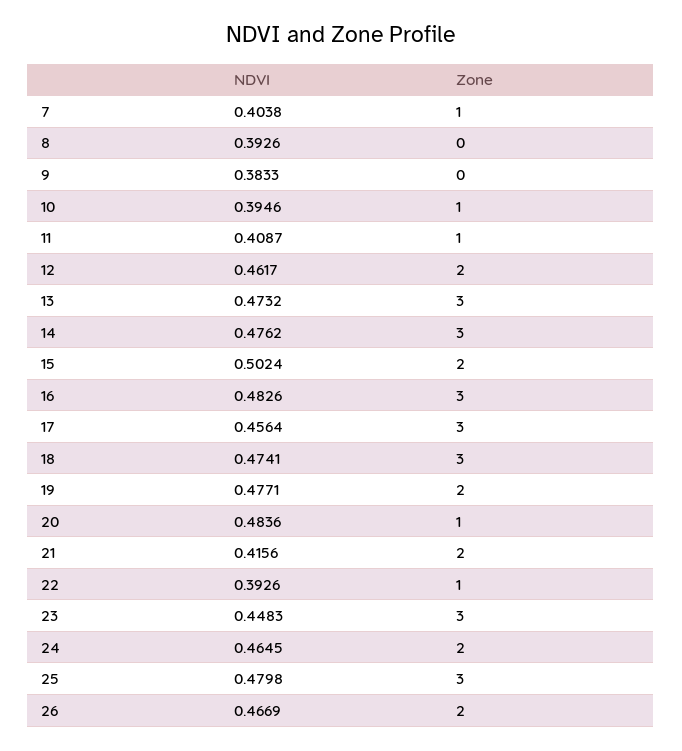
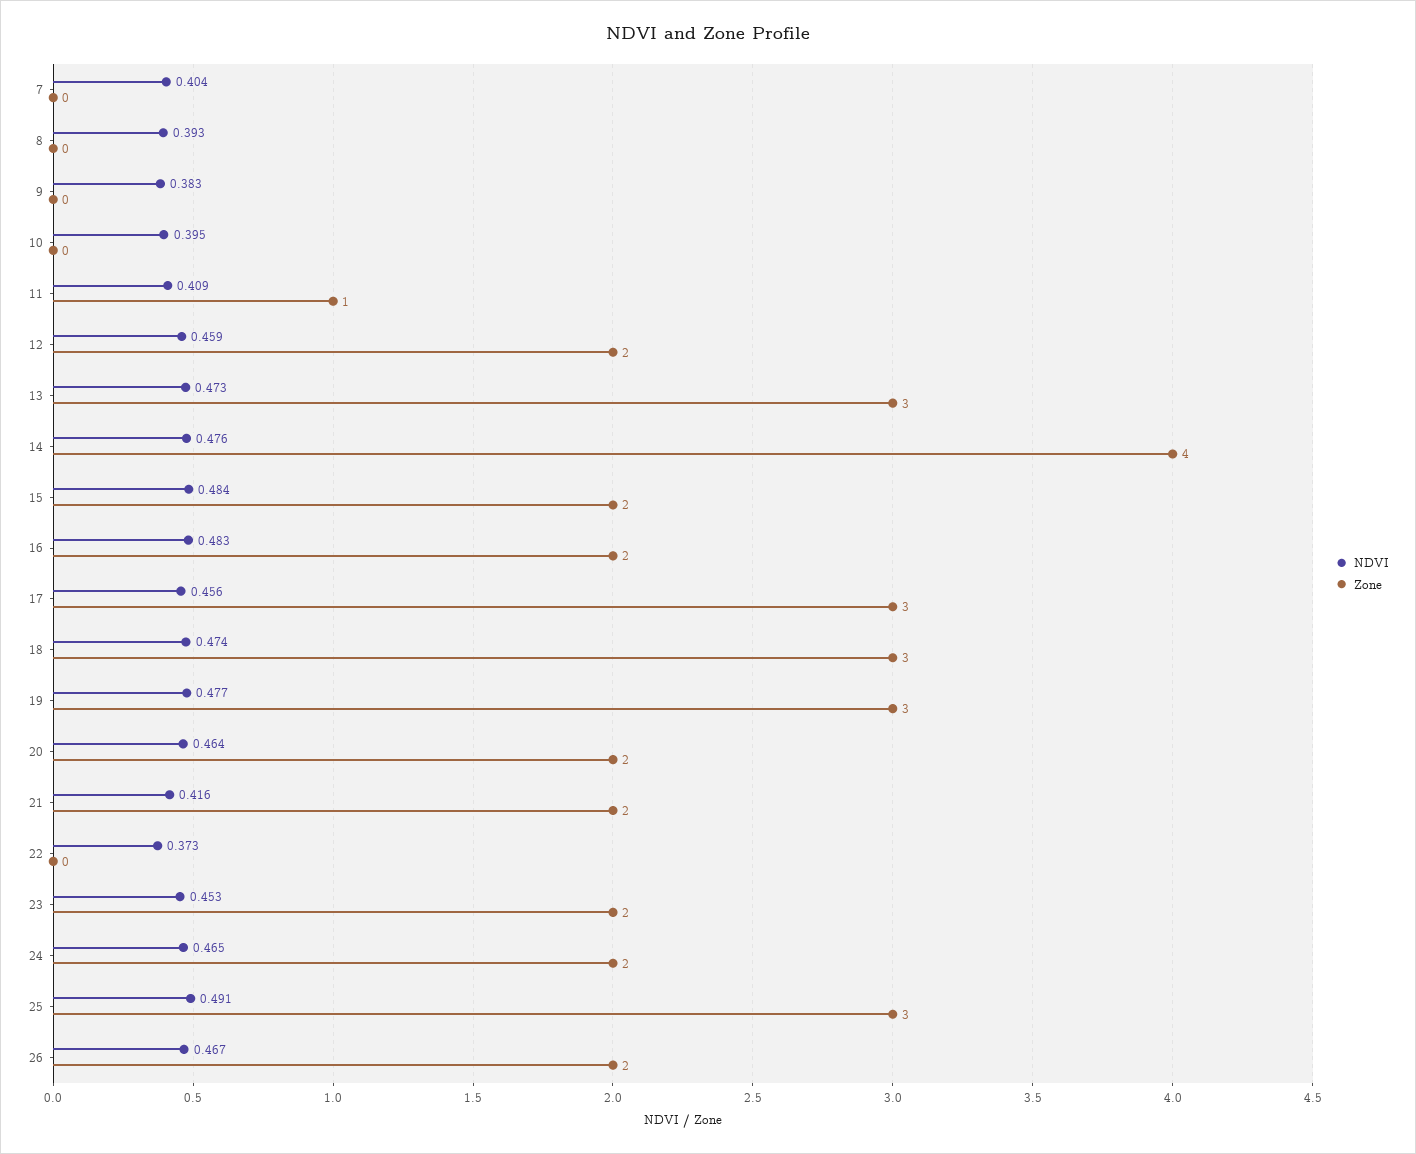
  {
    "NDVI": {
      "7": 0.4038,
      "8": 0.3926,
      "9": 0.3833,
      "10": 0.3946,
      "11": 0.4087,
-     "12": 0.4617,
+     "12": 0.459,
      "13": 0.4732,
      "14": 0.4762,
-     "15": 0.5024,
+     "15": 0.484,
      "16": 0.4826,
      "17": 0.4564,
      "18": 0.4741,
      "19": 0.4771,
-     "20": 0.4836,
+     "20": 0.464,
      "21": 0.4156,
-     "22": 0.3926,
+     "22": 0.373,
-     "23": 0.4483,
+     "23": 0.453,
      "24": 0.4645,
-     "25": 0.4798,
+     "25": 0.491,
      "26": 0.4669
    },
    "Zone": {
-     "7": 1,
+     "7": 0,
      "8": 0,
      "9": 0,
-     "10": 1,
+     "10": 0,
      "11": 1,
      "12": 2,
      "13": 3,
-     "14": 3,
+     "14": 4,
      "15": 2,
-     "16": 3,
+     "16": 2,
      "17": 3,
      "18": 3,
-     "19": 2,
+     "19": 3,
-     "20": 1,
+     "20": 2,
      "21": 2,
-     "22": 1,
+     "22": 0,
-     "23": 3,
+     "23": 2,
      "24": 2,
      "25": 3,
      "26": 2
    }
  }

